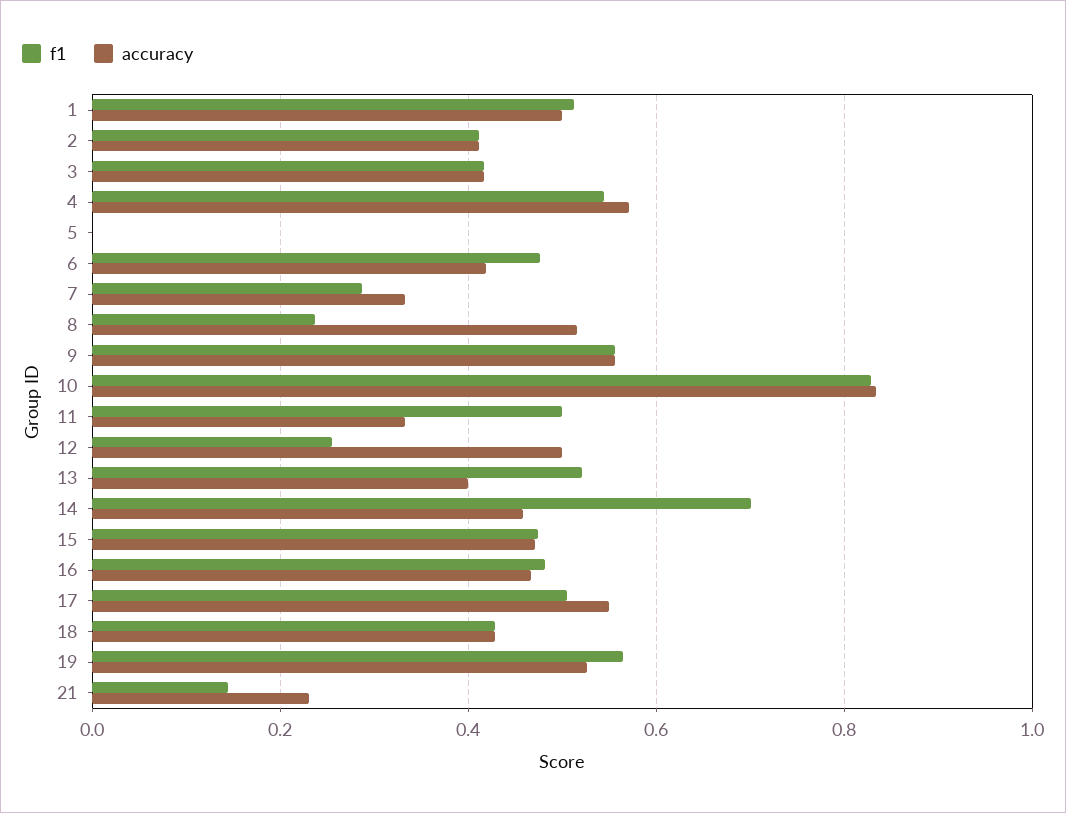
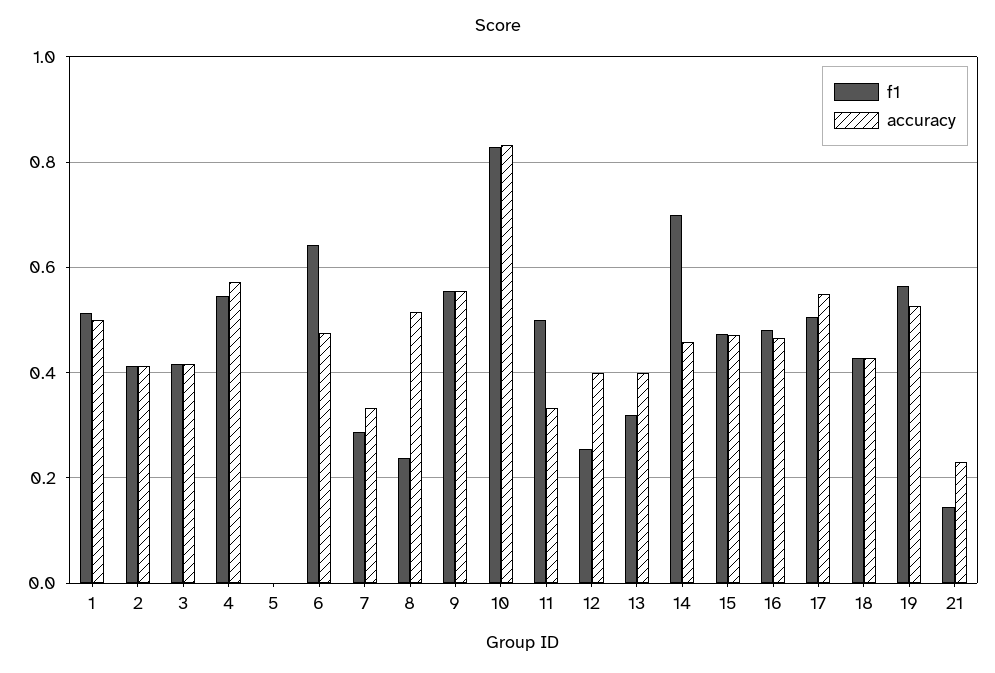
  {
    "f1": {
      "1": 0.52,
      "2": 0.42,
      "3": 0.42,
      "4": 0.54,
      "5": 0,
-     "6": 0.48,
+     "6": 0.64,
      "7": 0.28,
      "8": 0.24,
      "9": 0.56,
      "10": 0.82,
      "11": 0.5,
      "12": 0.26,
-     "13": 0.52,
+     "13": 0.32,
      "14": 0.7,
      "15": 0.48,
      "16": 0.48,
      "17": 0.5,
      "18": 0.42,
      "19": 0.56,
      "21": 0.14
    },
    "accuracy": {
      "1": 0.5,
      "2": 0.42,
      "3": 0.42,
      "4": 0.58,
      "5": 0,
-     "6": 0.42,
+     "6": 0.48,
      "7": 0.34,
      "8": 0.52,
      "9": 0.56,
      "10": 0.84,
      "11": 0.34,
-     "12": 0.5,
+     "12": 0.4,
      "13": 0.4,
      "14": 0.46,
      "15": 0.48,
      "16": 0.46,
      "17": 0.56,
      "18": 0.42,
      "19": 0.52,
      "21": 0.24
    }
  }

